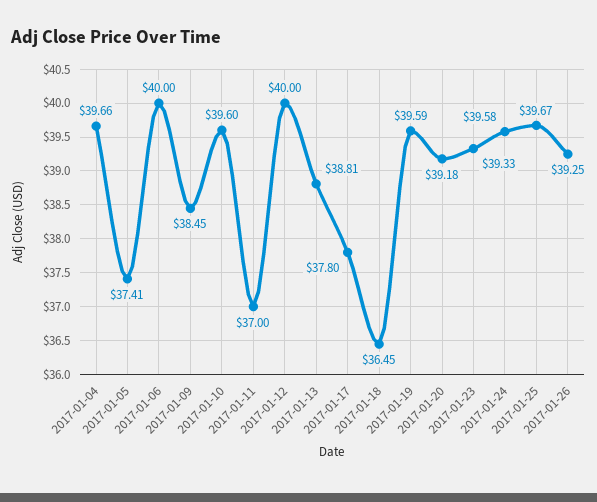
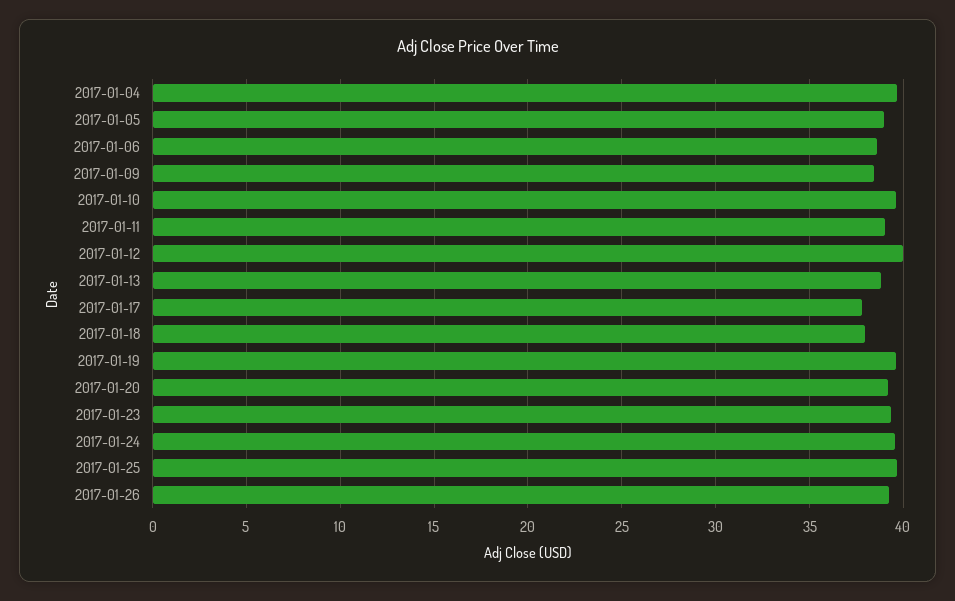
  {
    "2017-01-04": 39.66,
-   "2017-01-05": 37.41,
+   "2017-01-05": 39,
-   "2017-01-06": 40,
+   "2017-01-06": 38.5,
    "2017-01-09": 38.45,
    "2017-01-10": 39.6,
-   "2017-01-11": 37,
+   "2017-01-11": 39,
    "2017-01-12": 40,
    "2017-01-13": 38.81,
    "2017-01-17": 37.8,
-   "2017-01-18": 36.45,
+   "2017-01-18": 38,
    "2017-01-19": 39.59,
    "2017-01-20": 39.18,
    "2017-01-23": 39.33,
    "2017-01-24": 39.58,
    "2017-01-25": 39.67,
    "2017-01-26": 39.25
  }

